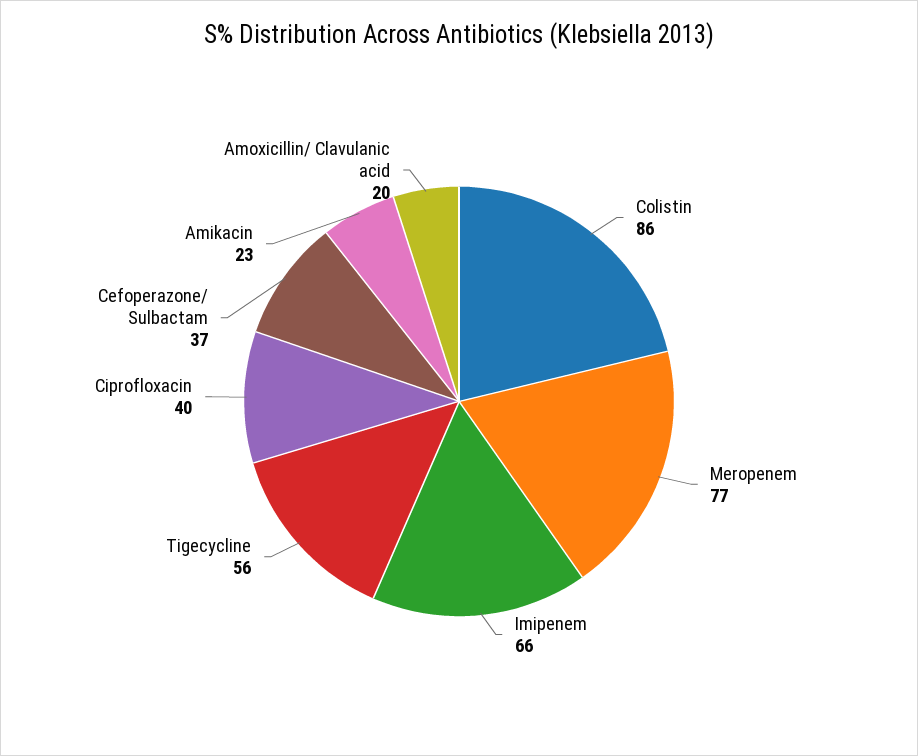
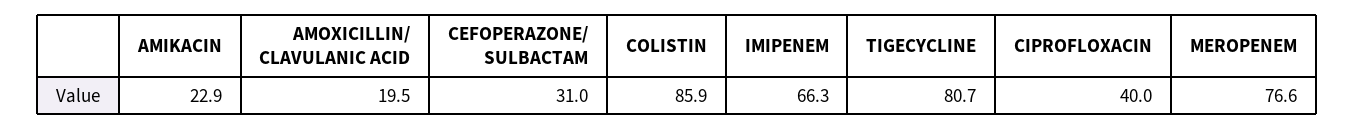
  {
    "Colistin": 85.9,
    "Meropenem": 76.6,
    "Imipenem": 66.3,
-   "Tigecycline": 56,
+   "Tigecycline": 80.7,
    "Ciprofloxacin": 40,
-   "Cefoperazone/ Sulbactam": 37,
+   "Cefoperazone/ Sulbactam": 31,
    "Amikacin": 22.9,
    "Amoxicillin/ Clavulanic acid": 19.5
  }

